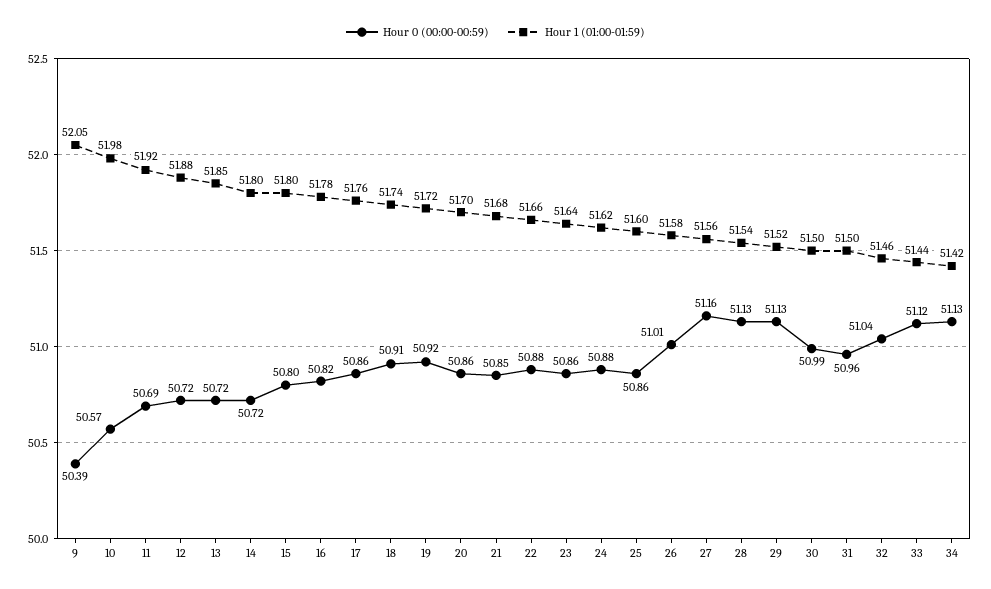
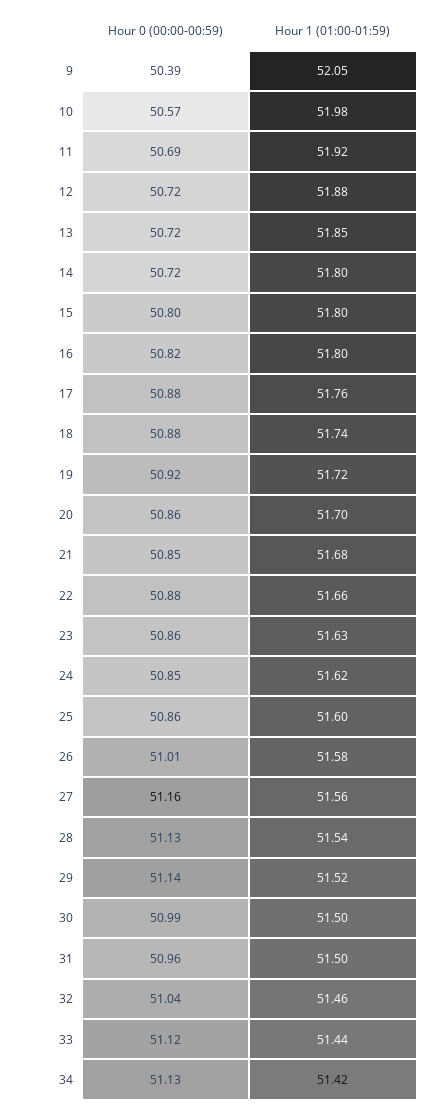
  {
    "Hour 0 (00:00-00:59)": {
      "9": 50.39,
      "10": 50.57,
      "11": 50.69,
      "12": 50.72,
      "13": 50.72,
      "14": 50.72,
      "15": 50.8,
      "16": 50.82,
-     "17": 50.86,
+     "17": 50.88,
-     "18": 50.91,
+     "18": 50.88,
      "19": 50.92,
      "20": 50.86,
      "21": 50.85,
      "22": 50.88,
      "23": 50.86,
-     "24": 50.88,
+     "24": 50.85,
      "25": 50.86,
      "26": 51.01,
      "27": 51.16,
      "28": 51.13,
-     "29": 51.13,
+     "29": 51.14,
      "30": 50.99,
      "31": 50.96,
      "32": 51.04,
      "33": 51.12,
      "34": 51.13
    },
    "Hour 1 (01:00-01:59)": {
      "9": 52.05,
      "10": 51.98,
      "11": 51.92,
      "12": 51.88,
      "13": 51.85,
      "14": 51.8,
      "15": 51.8,
-     "16": 51.78,
+     "16": 51.8,
      "17": 51.76,
      "18": 51.74,
      "19": 51.72,
      "20": 51.7,
      "21": 51.68,
      "22": 51.66,
-     "23": 51.64,
+     "23": 51.63,
      "24": 51.62,
      "25": 51.6,
      "26": 51.58,
      "27": 51.56,
      "28": 51.54,
      "29": 51.52,
      "30": 51.5,
      "31": 51.5,
      "32": 51.46,
      "33": 51.44,
      "34": 51.42
    }
  }

